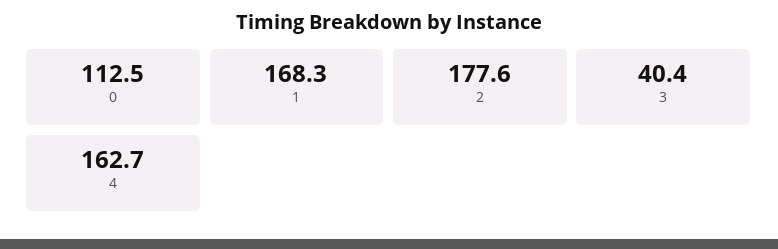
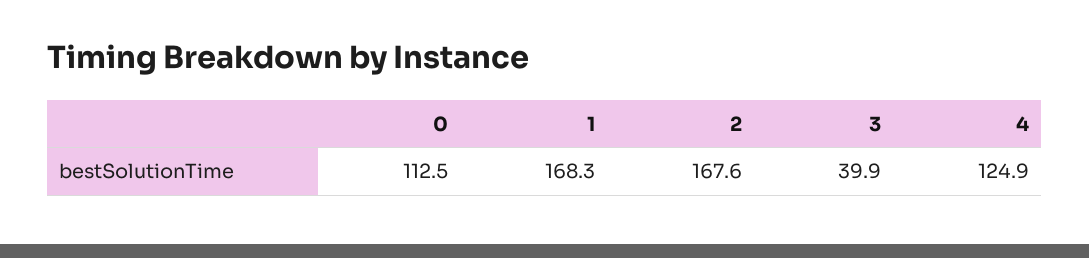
  {
    "0": 112.5,
    "1": 168.3,
-   "2": 177.6,
+   "2": 167.6,
-   "3": 40.4,
+   "3": 39.9,
-   "4": 162.7
+   "4": 124.9
  }

